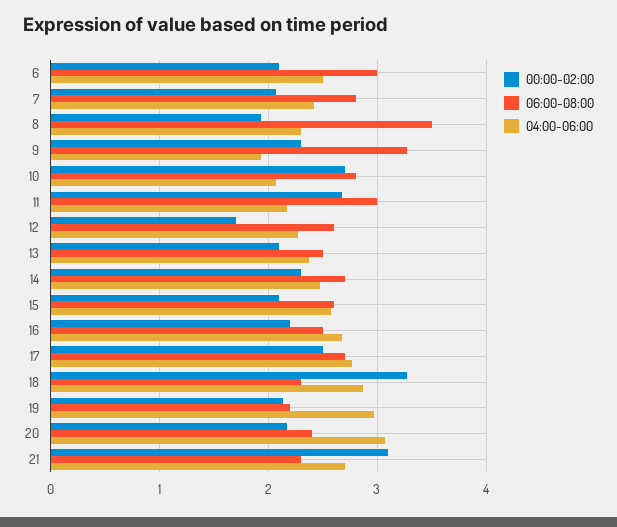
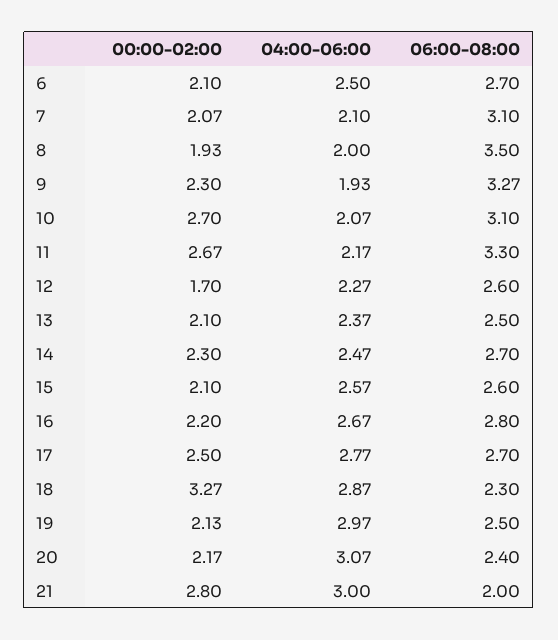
  {
    "00:00-02:00": {
      "6": 2.1,
      "7": 2.07,
      "8": 1.93,
      "9": 2.3,
      "10": 2.7,
      "11": 2.67,
      "12": 1.7,
      "13": 2.1,
      "14": 2.3,
      "15": 2.1,
      "16": 2.2,
      "17": 2.5,
      "18": 3.27,
      "19": 2.13,
      "20": 2.17,
-     "21": 3.1
+     "21": 2.8
    },
    "06:00-08:00": {
-     "6": 3,
+     "6": 2.7,
-     "7": 2.8,
+     "7": 3.1,
      "8": 3.5,
      "9": 3.27,
-     "10": 2.8,
+     "10": 3.1,
-     "11": 3,
+     "11": 3.3,
      "12": 2.6,
      "13": 2.5,
      "14": 2.7,
      "15": 2.6,
-     "16": 2.5,
+     "16": 2.8,
      "17": 2.7,
      "18": 2.3,
-     "19": 2.2,
+     "19": 2.5,
      "20": 2.4,
-     "21": 2.3
+     "21": 2
    },
    "04:00-06:00": {
      "6": 2.5,
-     "7": 2.4,
+     "7": 2.1,
-     "8": 2.3,
+     "8": 2,
      "9": 1.93,
      "10": 2.07,
      "11": 2.17,
      "12": 2.27,
      "13": 2.37,
      "14": 2.47,
      "15": 2.57,
      "16": 2.67,
      "17": 2.77,
      "18": 2.87,
      "19": 2.97,
      "20": 3.07,
-     "21": 2.7
+     "21": 3
    }
  }

